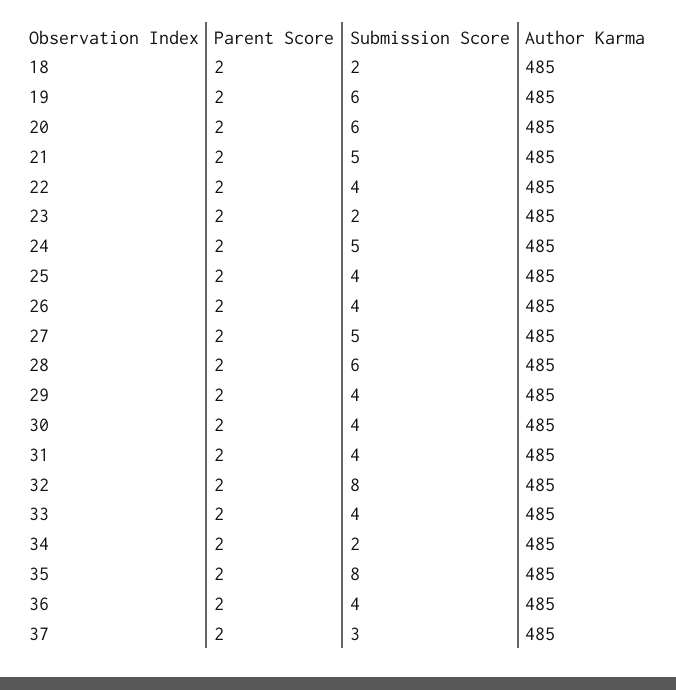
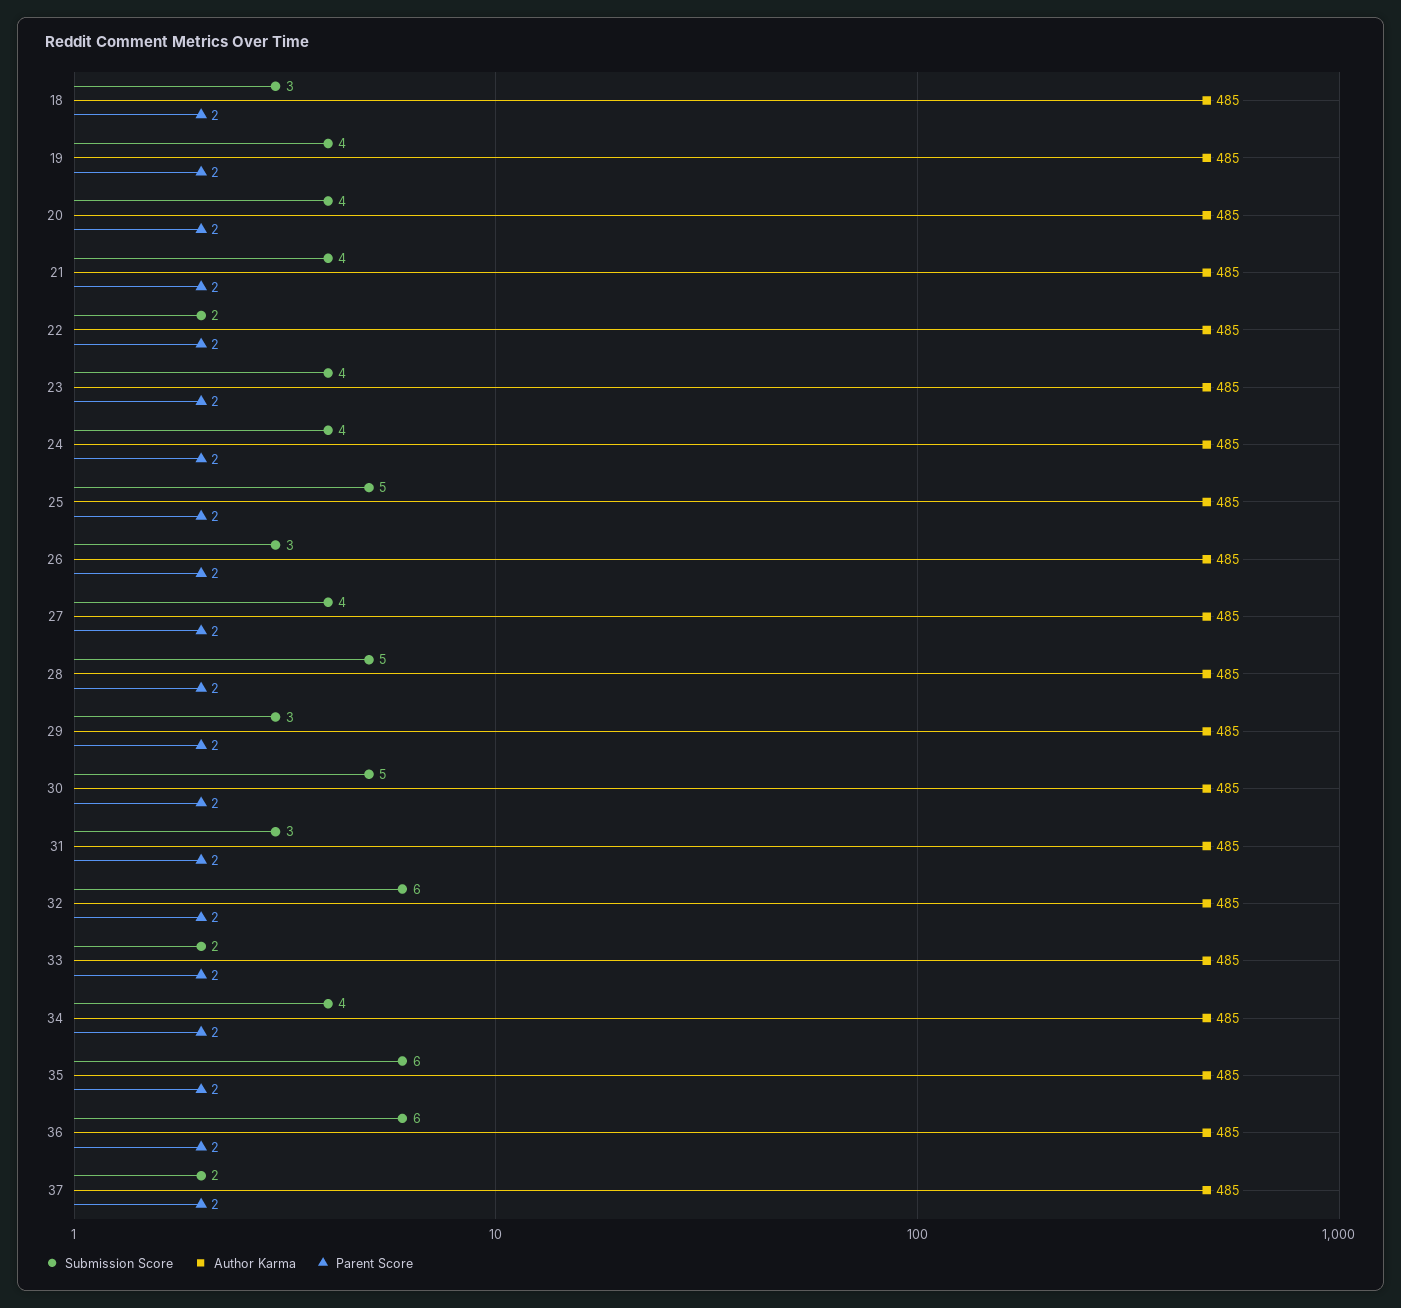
  {
    "Parent Score": {
      "18": 2,
      "19": 2,
      "20": 2,
      "21": 2,
      "22": 2,
      "23": 2,
      "24": 2,
      "25": 2,
      "26": 2,
      "27": 2,
      "28": 2,
      "29": 2,
      "30": 2,
      "31": 2,
      "32": 2,
      "33": 2,
      "34": 2,
      "35": 2,
      "36": 2,
      "37": 2
    },
    "Submission Score": {
-     "18": 2,
+     "18": 3,
-     "19": 6,
+     "19": 4,
-     "20": 6,
+     "20": 4,
-     "21": 5,
+     "21": 4,
-     "22": 4,
+     "22": 2,
-     "23": 2,
+     "23": 4,
-     "24": 5,
+     "24": 4,
-     "25": 4,
+     "25": 5,
-     "26": 4,
+     "26": 3,
-     "27": 5,
+     "27": 4,
-     "28": 6,
+     "28": 5,
-     "29": 4,
+     "29": 3,
-     "30": 4,
+     "30": 5,
-     "31": 4,
+     "31": 3,
-     "32": 8,
+     "32": 6,
-     "33": 4,
+     "33": 2,
-     "34": 2,
+     "34": 4,
-     "35": 8,
+     "35": 6,
-     "36": 4,
+     "36": 6,
-     "37": 3
+     "37": 2
    },
    "Author Karma": {
      "18": 485,
      "19": 485,
      "20": 485,
      "21": 485,
      "22": 485,
      "23": 485,
      "24": 485,
      "25": 485,
      "26": 485,
      "27": 485,
      "28": 485,
      "29": 485,
      "30": 485,
      "31": 485,
      "32": 485,
      "33": 485,
      "34": 485,
      "35": 485,
      "36": 485,
      "37": 485
    }
  }

